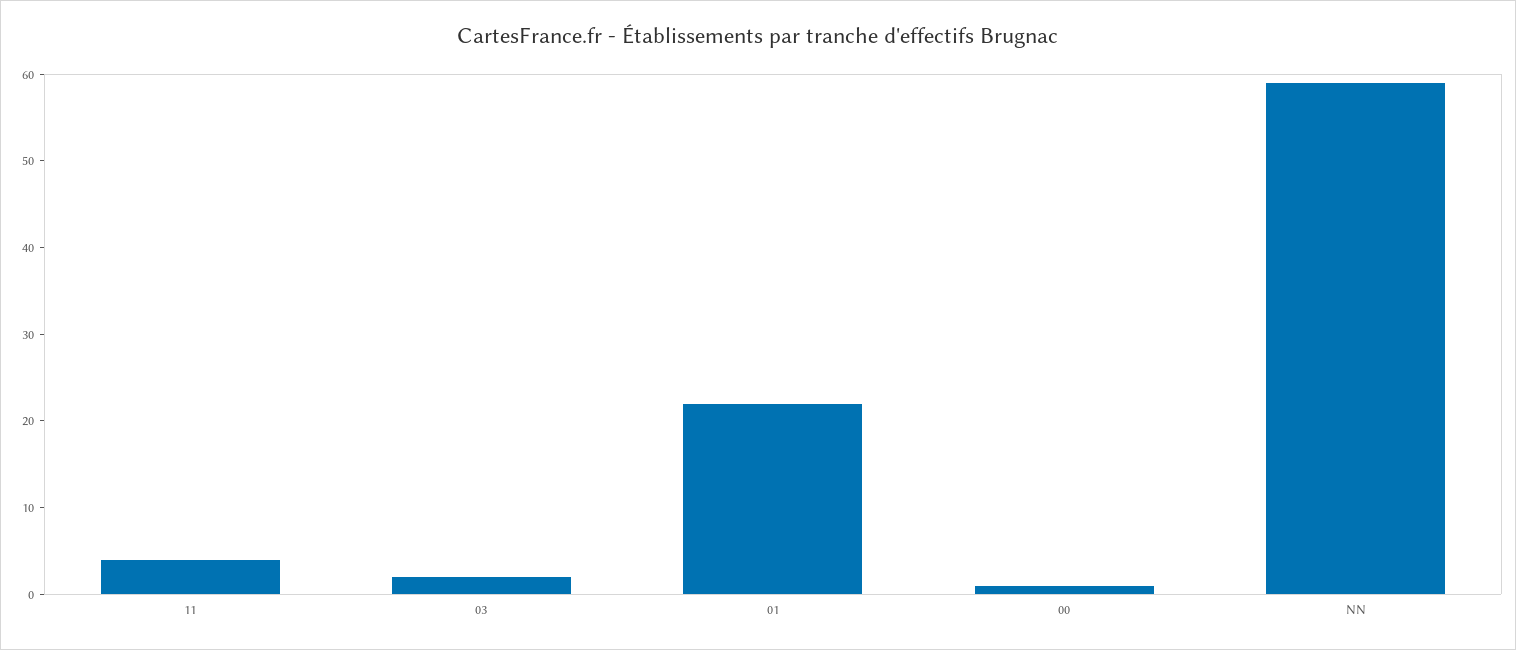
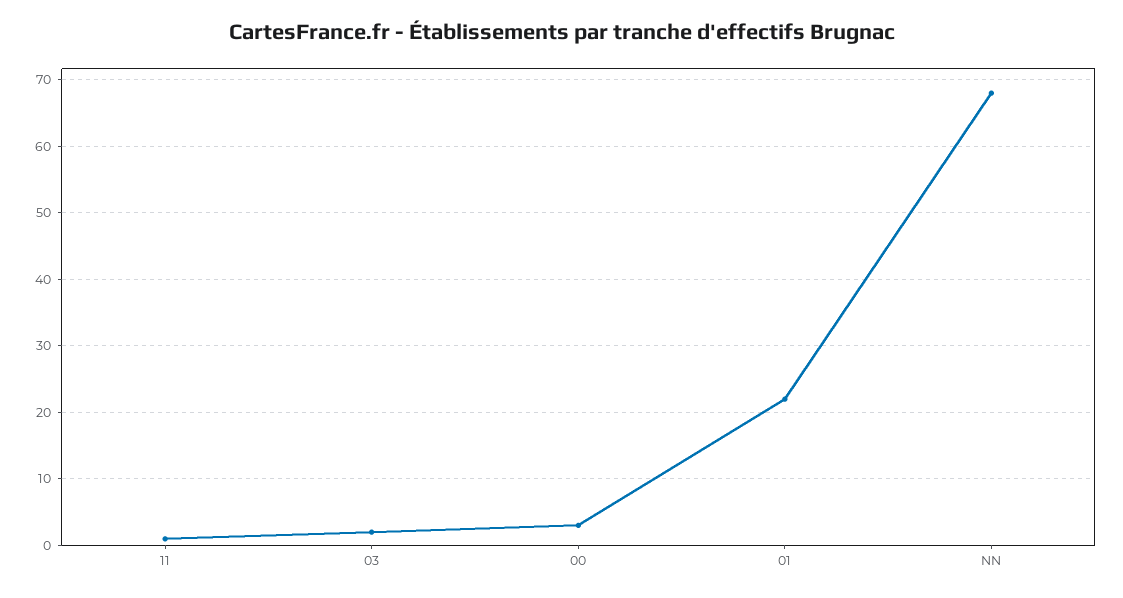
  {
-   "11": 4,
+   "11": 1,
    "03": 2,
    "01": 22,
-   "00": 1,
+   "00": 3,
-   "NN": 59
+   "NN": 68
  }

